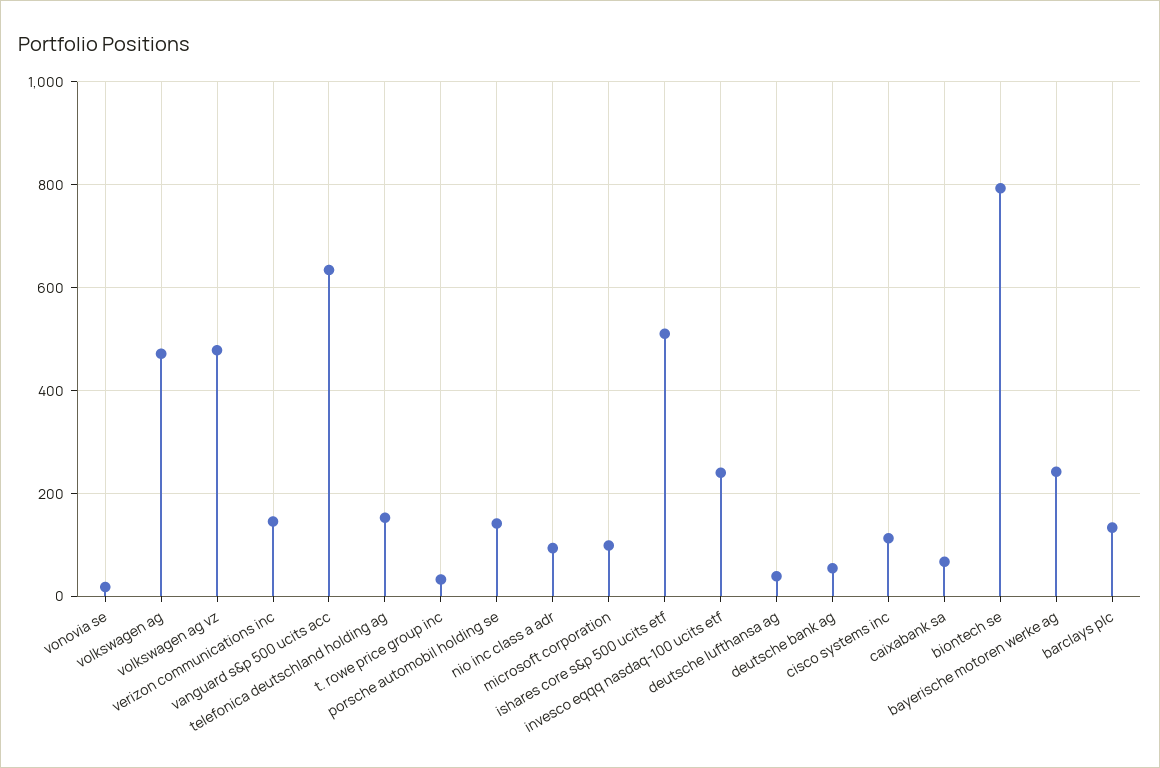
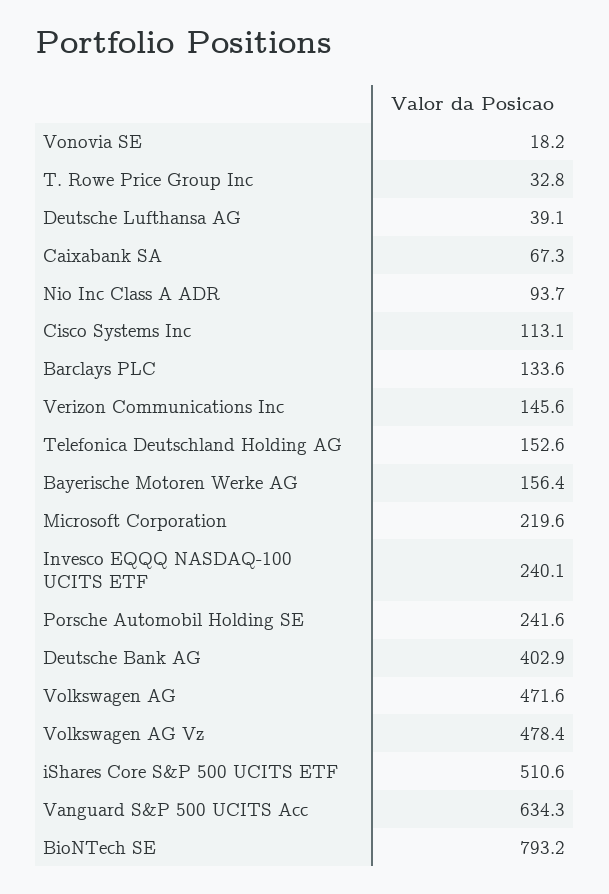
  {
    "vonovia se": 18.2,
    "volkswagen ag": 471.6,
    "volkswagen ag vz": 478.4,
    "verizon communications inc": 145.6,
    "vanguard s&p 500 ucits acc": 634.3,
    "telefonica deutschland holding ag": 152.6,
    "t. rowe price group inc": 32.8,
-   "porsche automobil holding se": 140,
+   "porsche automobil holding se": 241.6,
    "nio inc class a adr": 93.7,
-   "microsoft corporation": 100,
+   "microsoft corporation": 219.6,
    "ishares core s&p 500 ucits etf": 510.6,
    "invesco eqqq nasdaq-100 ucits etf": 240.1,
    "deutsche lufthansa ag": 39.1,
-   "deutsche bank ag": 60,
+   "deutsche bank ag": 402.9,
    "cisco systems inc": 113.1,
    "caixabank sa": 67.3,
    "biontech se": 793.2,
-   "bayerische motoren werke ag": 240,
+   "bayerische motoren werke ag": 156.4,
    "barclays plc": 133.6
  }

